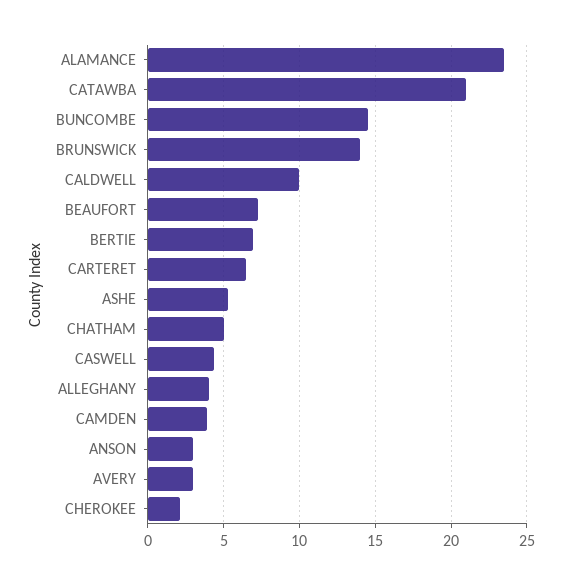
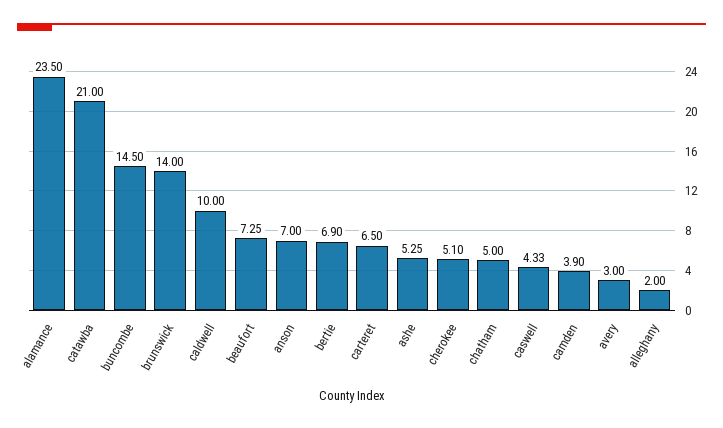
  {
    "ALAMANCE": 23.5,
    "CATAWBA": 21,
    "BUNCOMBE": 14.5,
    "BRUNSWICK": 14,
    "CALDWELL": 10,
    "BEAUFORT": 7.25,
    "BERTIE": 6.9,
    "CARTERET": 6.5,
    "ASHE": 5.25,
    "CHATHAM": 5,
    "CASWELL": 4.33,
-   "ALLEGHANY": 4,
+   "ALLEGHANY": 2,
    "CAMDEN": 3.9,
-   "ANSON": 3,
+   "ANSON": 7,
    "AVERY": 3,
-   "CHEROKEE": 2
+   "CHEROKEE": 5.1
  }

